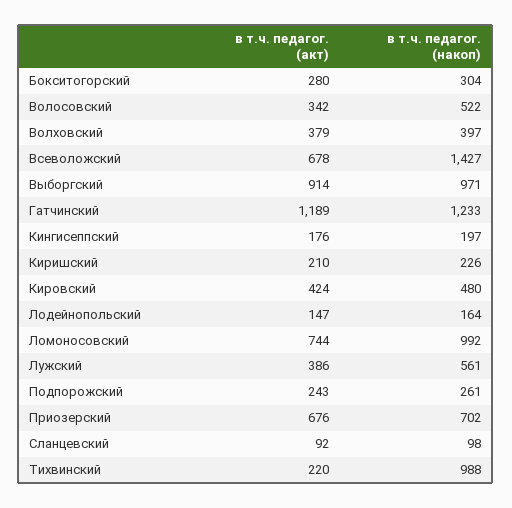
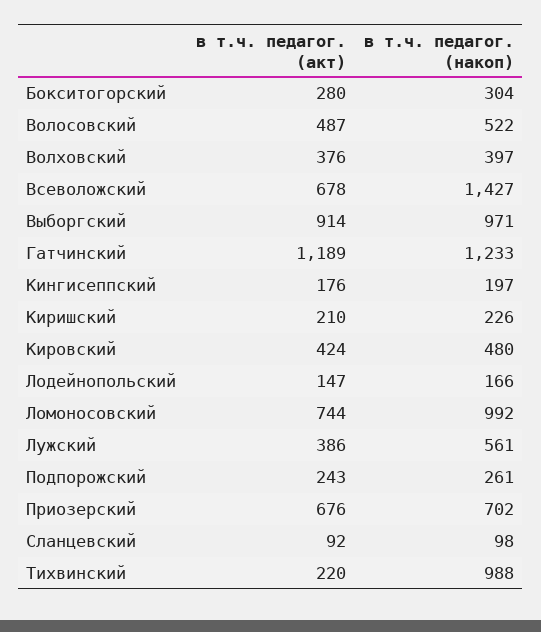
  {
    "в т.ч. педагог. (акт)": {
      "Бокситогорский": 280,
-     "Волосовский": 342,
+     "Волосовский": 487,
-     "Волховский": 379,
+     "Волховский": 376,
      "Всеволожский": 678,
      "Выборгский": 914,
      "Гатчинский": 1189,
      "Кингисеппский": 176,
      "Киришский": 210,
      "Кировский": 424,
      "Лодейнопольский": 147,
      "Ломоносовский": 744,
      "Лужский": 386,
      "Подпорожский": 243,
      "Приозерский": 676,
      "Сланцевский": 92,
      "Тихвинский": 220
    },
    "в т.ч. педагог. (накоп)": {
      "Бокситогорский": 304,
      "Волосовский": 522,
      "Волховский": 397,
      "Всеволожский": 1427,
      "Выборгский": 971,
      "Гатчинский": 1233,
      "Кингисеппский": 197,
      "Киришский": 226,
      "Кировский": 480,
-     "Лодейнопольский": 164,
+     "Лодейнопольский": 166,
      "Ломоносовский": 992,
      "Лужский": 561,
      "Подпорожский": 261,
      "Приозерский": 702,
      "Сланцевский": 98,
      "Тихвинский": 988
    }
  }

